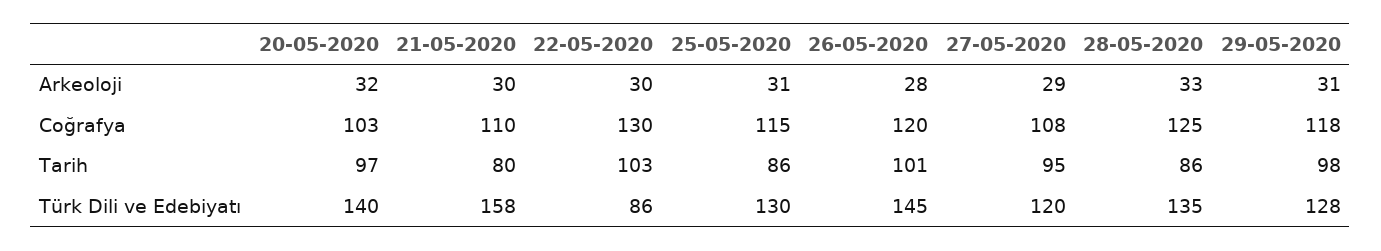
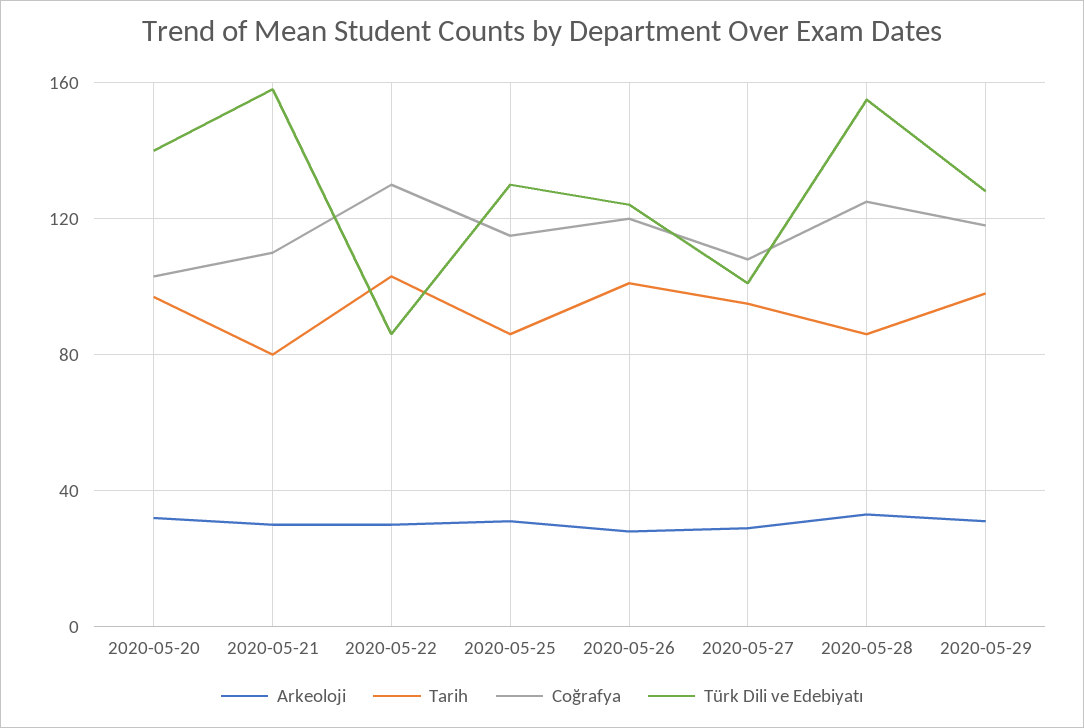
  {
    "Arkeoloji": {
      "20-05-2020": 32,
      "21-05-2020": 30,
      "22-05-2020": 30,
      "25-05-2020": 31,
      "26-05-2020": 28,
      "27-05-2020": 29,
      "28-05-2020": 33,
      "29-05-2020": 31
    },
    "Coğrafya": {
      "20-05-2020": 103,
      "21-05-2020": 110,
      "22-05-2020": 130,
      "25-05-2020": 115,
      "26-05-2020": 120,
      "27-05-2020": 108,
      "28-05-2020": 125,
      "29-05-2020": 118
    },
    "Tarih": {
      "20-05-2020": 97,
      "21-05-2020": 80,
      "22-05-2020": 103,
      "25-05-2020": 86,
      "26-05-2020": 101,
      "27-05-2020": 95,
      "28-05-2020": 86,
      "29-05-2020": 98
    },
    "Türk Dili ve Edebiyatı": {
      "20-05-2020": 140,
      "21-05-2020": 158,
      "22-05-2020": 86,
      "25-05-2020": 130,
-     "26-05-2020": 145,
+     "26-05-2020": 125,
-     "27-05-2020": 120,
+     "27-05-2020": 100,
-     "28-05-2020": 135,
+     "28-05-2020": 155,
      "29-05-2020": 128
    }
  }

